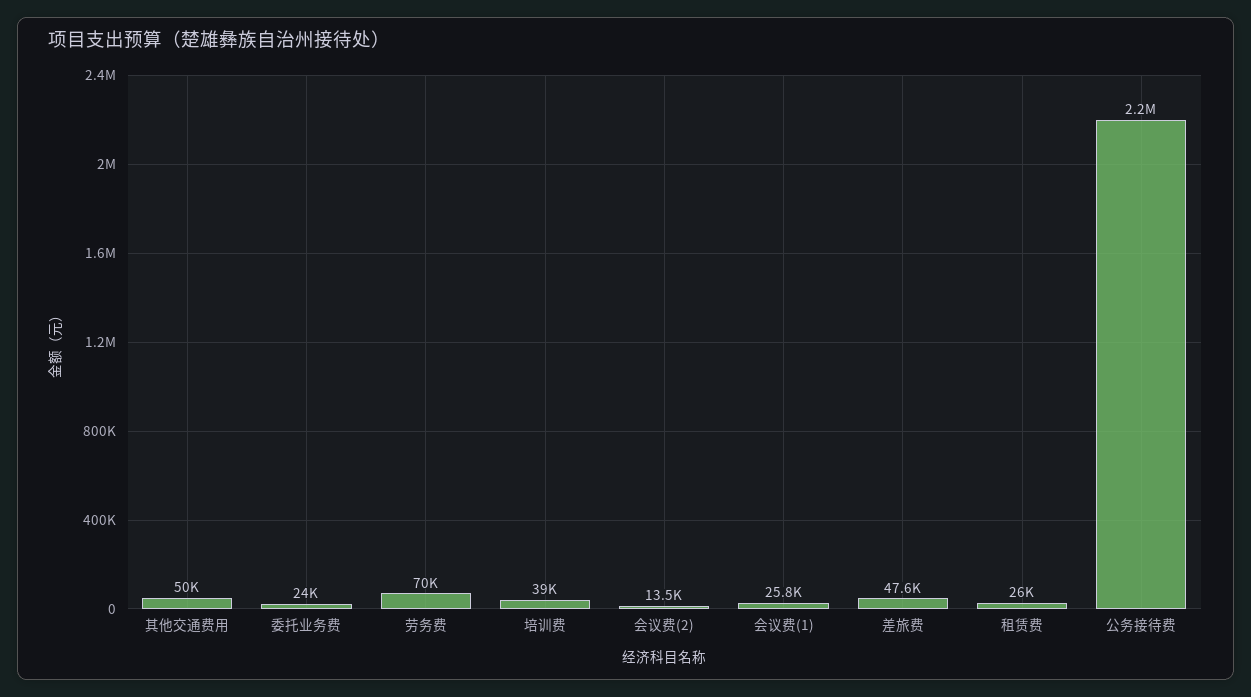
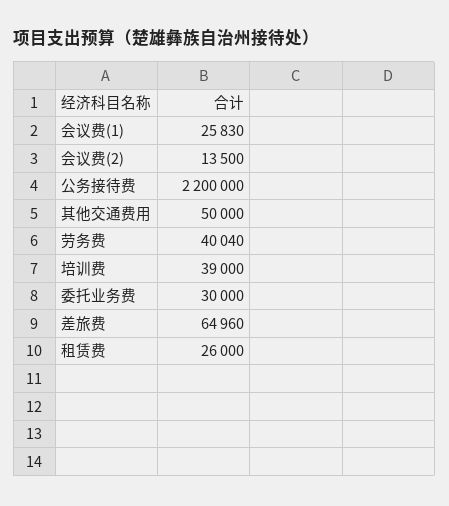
  {
    "其他交通费用": 50000,
-   "委托业务费": 24000,
+   "委托业务费": 30000,
-   "劳务费": 70000,
+   "劳务费": 40040,
    "培训费": 39000,
    "会议费(2)": 13500,
    "会议费(1)": 25830,
-   "差旅费": 47600,
+   "差旅费": 64960,
    "租赁费": 26000,
    "公务接待费": 2200000
  }

